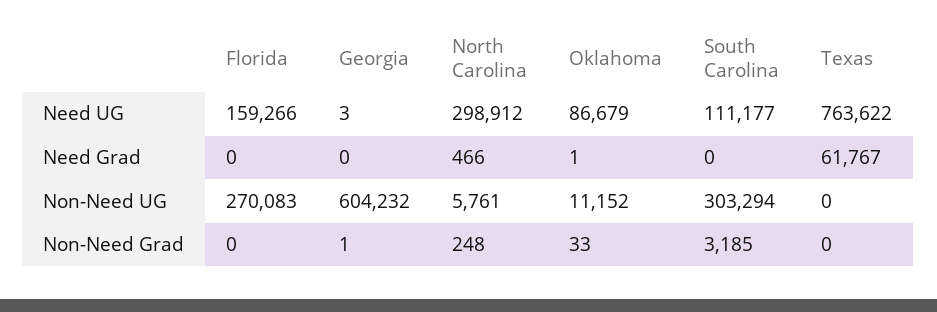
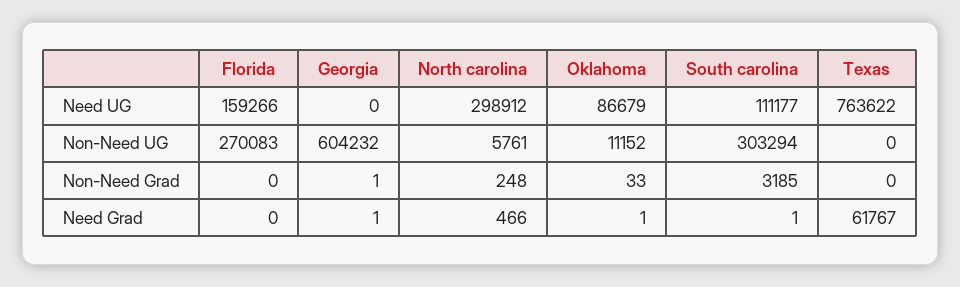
  {
    "Florida": {
      "Need UG": 159266,
      "Need Grad": 0,
      "Non-Need UG": 270083,
      "Non-Need Grad": 0
    },
    "Georgia": {
-     "Need UG": 3,
+     "Need UG": 0,
-     "Need Grad": 0,
+     "Need Grad": 1,
      "Non-Need UG": 604232,
      "Non-Need Grad": 1
    },
    "North Carolina": {
      "Need UG": 298912,
      "Need Grad": 466,
      "Non-Need UG": 5761,
      "Non-Need Grad": 248
    },
    "Oklahoma": {
      "Need UG": 86679,
      "Need Grad": 1,
      "Non-Need UG": 11152,
      "Non-Need Grad": 33
    },
    "South Carolina": {
      "Need UG": 111177,
-     "Need Grad": 0,
+     "Need Grad": 1,
      "Non-Need UG": 303294,
      "Non-Need Grad": 3185
    },
    "Texas": {
      "Need UG": 763622,
      "Need Grad": 61767,
      "Non-Need UG": 0,
      "Non-Need Grad": 0
    }
  }

